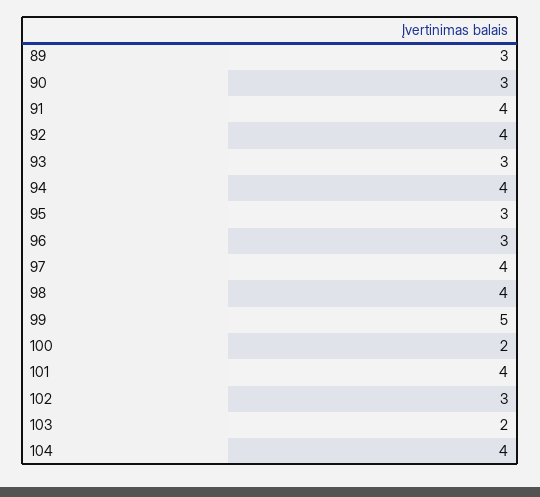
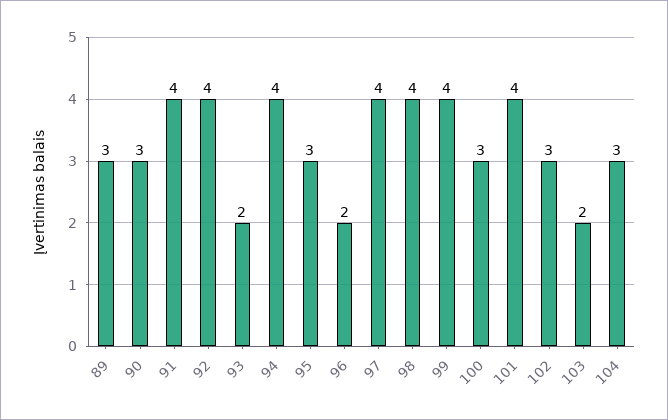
  {
    "89": 3,
    "90": 3,
    "91": 4,
    "92": 4,
-   "93": 3,
+   "93": 2,
    "94": 4,
    "95": 3,
-   "96": 3,
+   "96": 2,
    "97": 4,
    "98": 4,
-   "99": 5,
+   "99": 4,
-   "100": 2,
+   "100": 3,
    "101": 4,
    "102": 3,
    "103": 2,
-   "104": 4
+   "104": 3
  }

